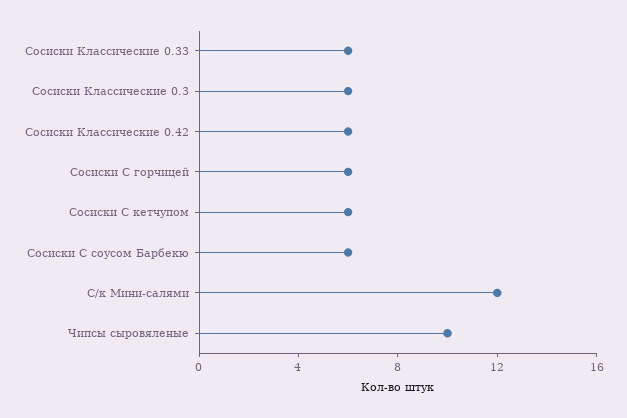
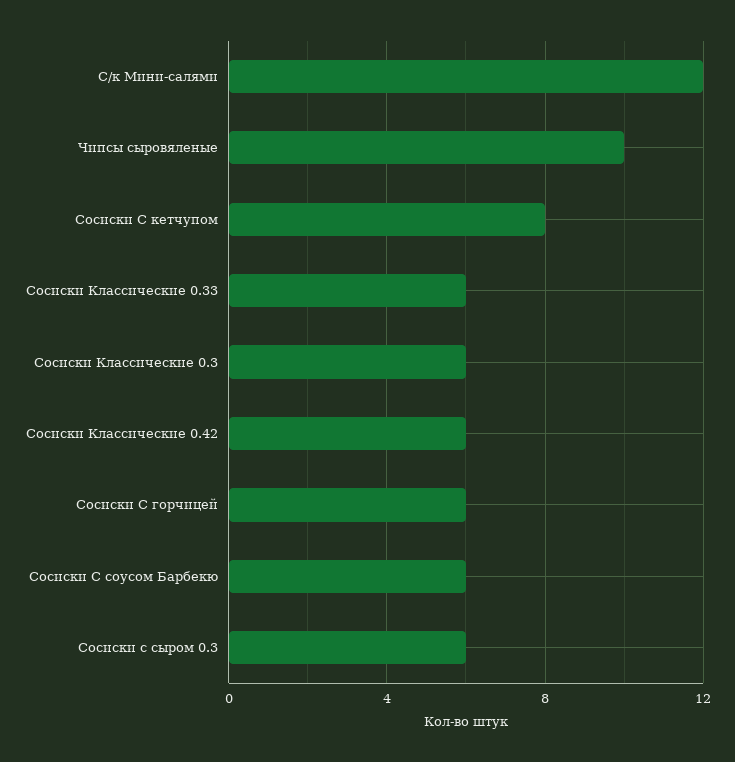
  {
    "Сосиски Классические 0.33": 6,
    "Сосиски Классические 0.3": 6,
    "Сосиски Классические 0.42": 6,
    "Сосиски С горчицей": 6,
-   "Сосиски С кетчупом": 6,
+   "Сосиски С кетчупом": 8,
    "Сосиски С соусом Барбекю": 6,
    "С/к Мини-салями": 12,
-   "Чипсы сыровяленые": 10
+   "Чипсы сыровяленые": 10,
+   "Сосиски с сыром 0.3": 6
  }

